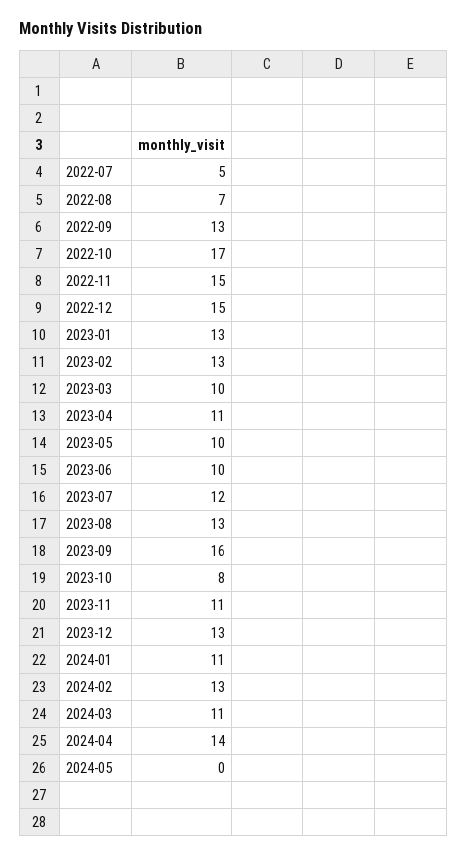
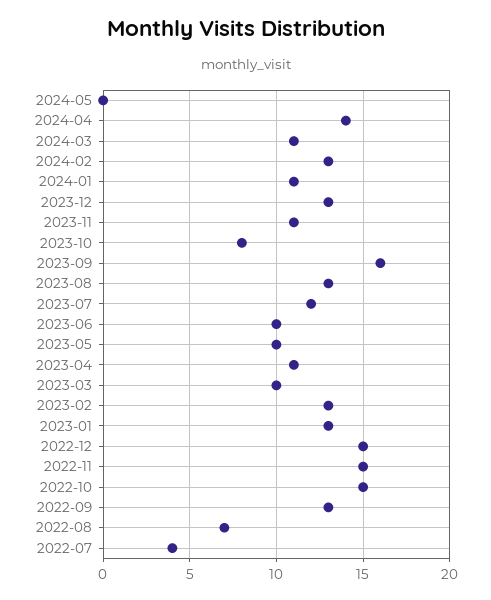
  {
-   "2022-07": 5,
+   "2022-07": 4,
    "2022-08": 7,
    "2022-09": 13,
-   "2022-10": 17,
+   "2022-10": 15,
    "2022-11": 15,
    "2022-12": 15,
    "2023-01": 13,
    "2023-02": 13,
    "2023-03": 10,
    "2023-04": 11,
    "2023-05": 10,
    "2023-06": 10,
    "2023-07": 12,
    "2023-08": 13,
    "2023-09": 16,
    "2023-10": 8,
    "2023-11": 11,
    "2023-12": 13,
    "2024-01": 11,
    "2024-02": 13,
    "2024-03": 11,
    "2024-04": 14,
    "2024-05": 0
  }

